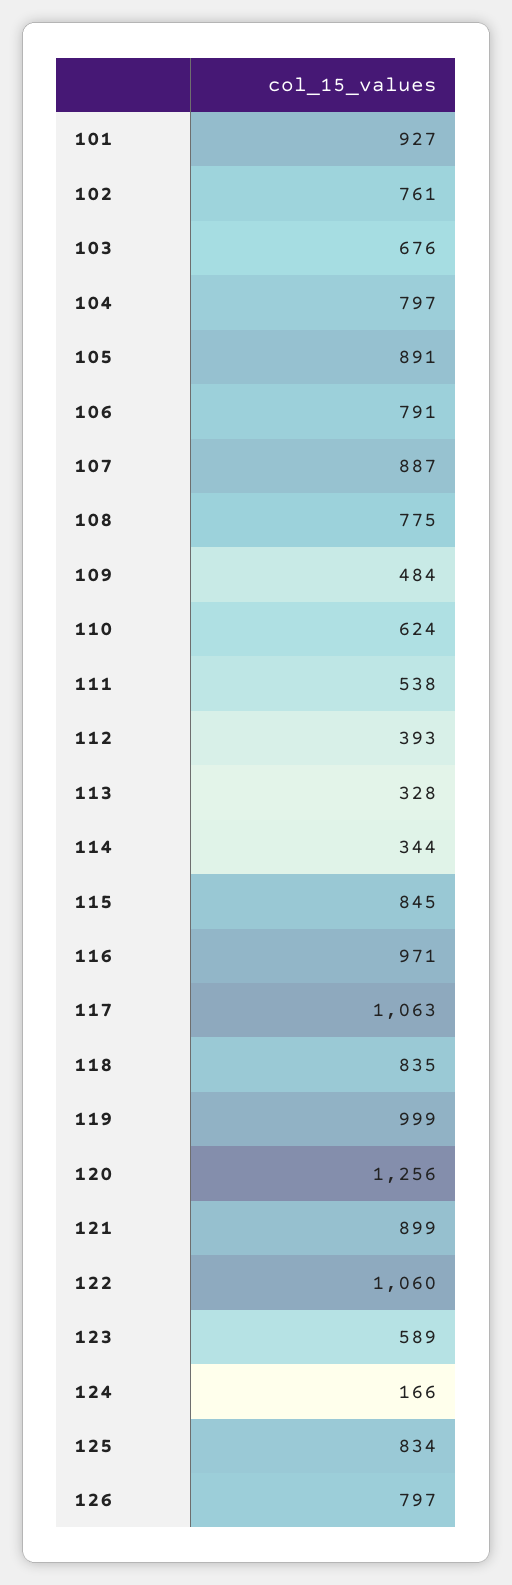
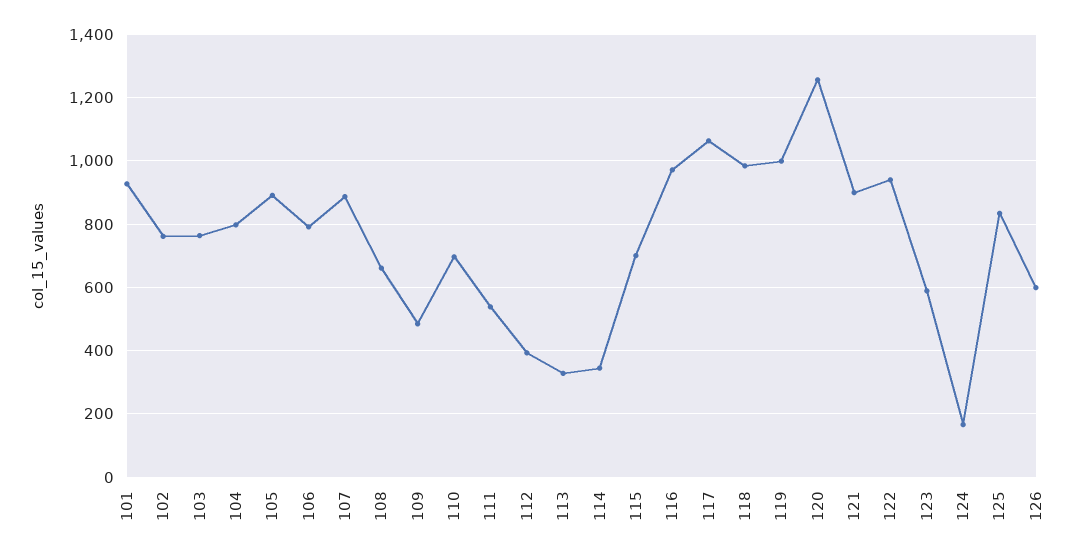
  {
    "101": 927,
    "102": 761,
-   "103": 676,
+   "103": 760,
    "104": 797,
    "105": 891,
    "106": 791,
    "107": 887,
-   "108": 775,
+   "108": 660,
    "109": 484,
-   "110": 624,
+   "110": 700,
    "111": 538,
    "112": 393,
    "113": 328,
    "114": 344,
-   "115": 845,
+   "115": 700,
    "116": 971,
    "117": 1063,
-   "118": 835,
+   "118": 980,
    "119": 999,
    "120": 1256,
    "121": 899,
-   "122": 1060,
+   "122": 940,
    "123": 589,
    "124": 166,
    "125": 834,
-   "126": 797
+   "126": 600
  }

